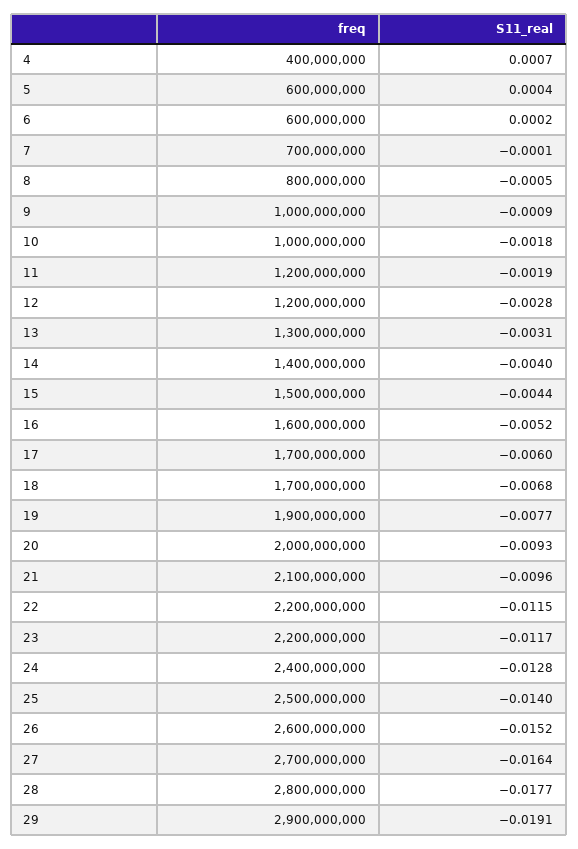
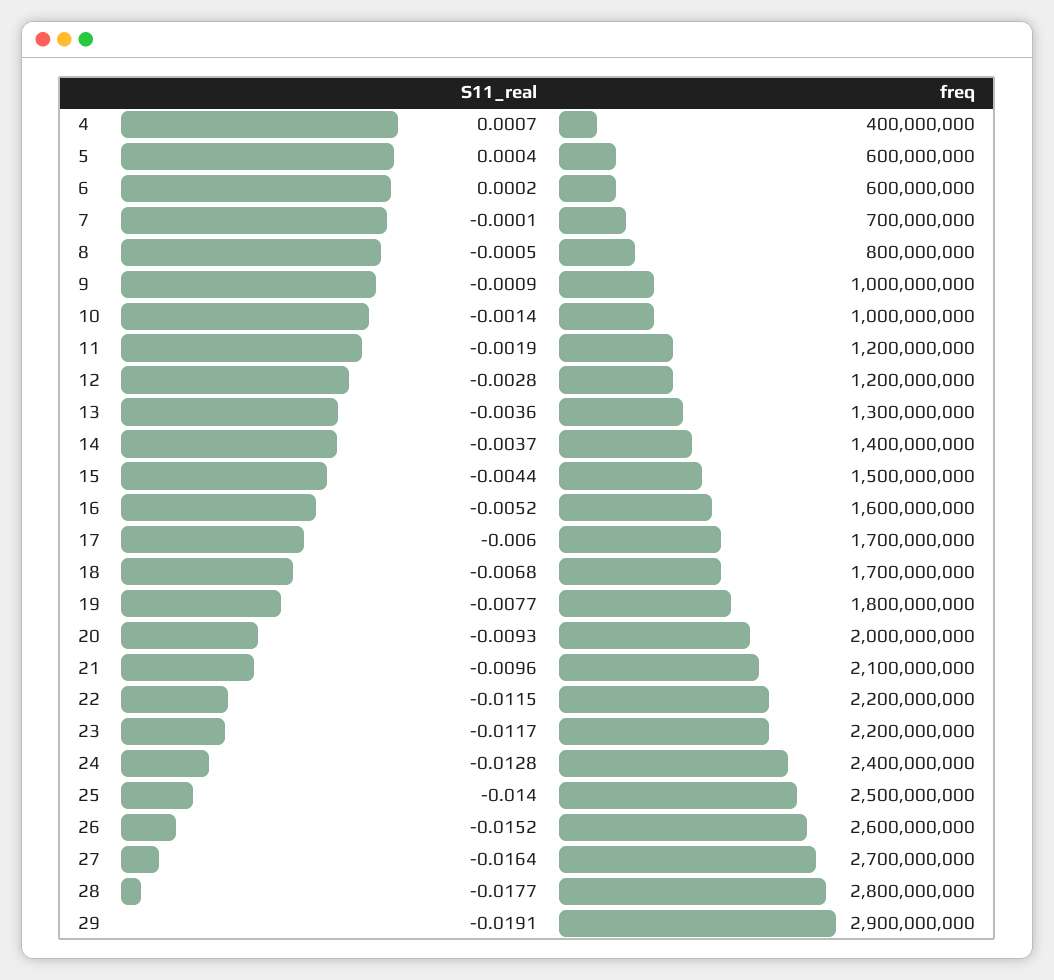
  {
    "freq": {
      "4": 400000000,
      "5": 600000000,
      "6": 600000000,
      "7": 700000000,
      "8": 800000000,
      "9": 1000000000,
      "10": 1000000000,
      "11": 1200000000,
      "12": 1200000000,
      "13": 1300000000,
      "14": 1400000000,
      "15": 1500000000,
      "16": 1600000000,
      "17": 1700000000,
      "18": 1700000000,
-     "19": 1900000000,
+     "19": 1800000000,
      "20": 2000000000,
      "21": 2100000000,
      "22": 2200000000,
      "23": 2200000000,
      "24": 2400000000,
      "25": 2500000000,
      "26": 2600000000,
      "27": 2700000000,
      "28": 2800000000,
      "29": 2900000000
    },
    "S11_real": {
      "4": 0.0007,
      "5": 0.0004,
      "6": 0.0002,
      "7": -0.0001,
      "8": -0.0005,
      "9": -0.0009,
-     "10": -0.0018,
+     "10": -0.0014,
      "11": -0.0019,
      "12": -0.0028,
-     "13": -0.0031,
+     "13": -0.0036,
-     "14": -0.004,
+     "14": -0.0037,
      "15": -0.0044,
      "16": -0.0052,
      "17": -0.006,
      "18": -0.0068,
      "19": -0.0077,
      "20": -0.0093,
      "21": -0.0096,
      "22": -0.0115,
      "23": -0.0117,
      "24": -0.0128,
      "25": -0.014,
      "26": -0.0152,
      "27": -0.0164,
      "28": -0.0177,
      "29": -0.0191
    }
  }

